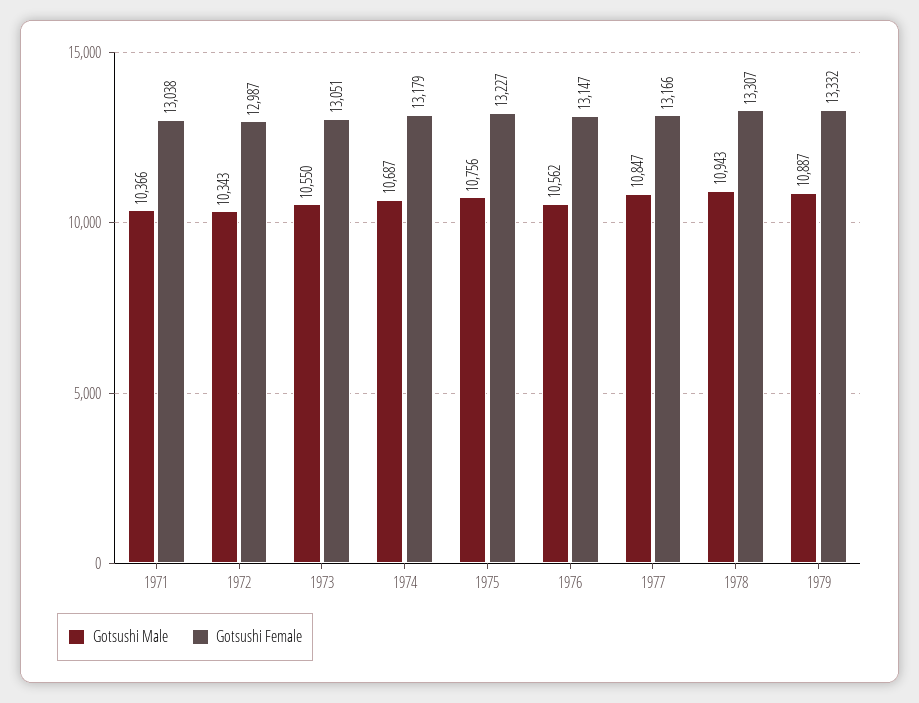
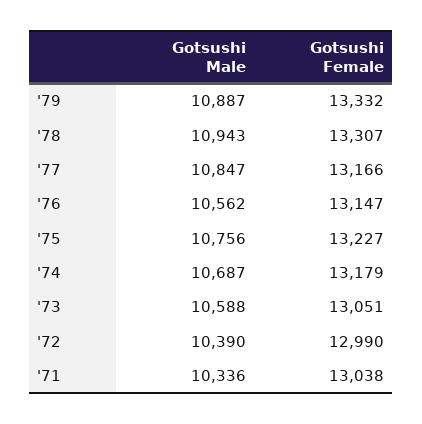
  {
    "Gotsushi Male": {
-     "1971": 10366,
+     "1971": 10336,
-     "1972": 10343,
+     "1972": 10390,
-     "1973": 10550,
+     "1973": 10588,
      "1974": 10687,
      "1975": 10756,
      "1976": 10562,
      "1977": 10847,
      "1978": 10943,
      "1979": 10887
    },
    "Gotsushi Female": {
      "1971": 13038,
-     "1972": 12987,
+     "1972": 12990,
      "1973": 13051,
      "1974": 13179,
      "1975": 13227,
      "1976": 13147,
      "1977": 13166,
      "1978": 13307,
      "1979": 13332
    }
  }

